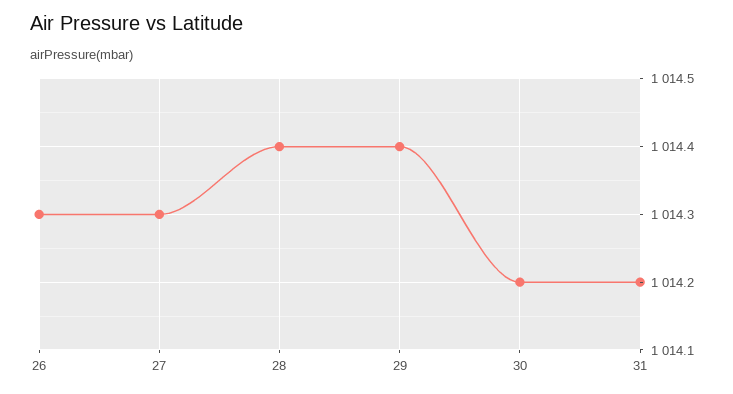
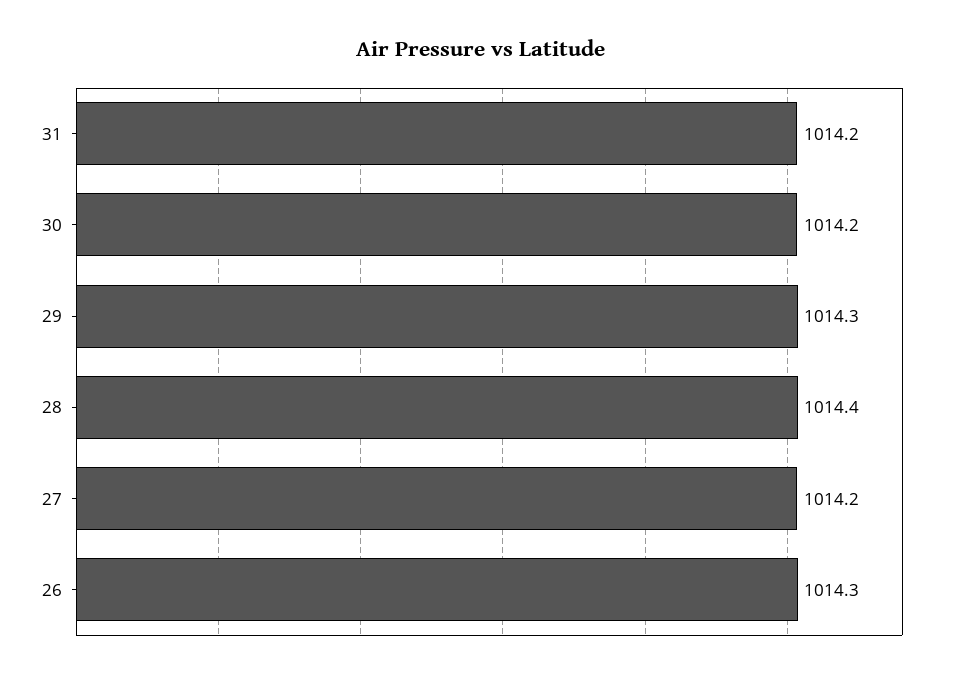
  {
    "26": 1014.3,
-   "27": 1014.3,
+   "27": 1014.2,
    "28": 1014.4,
-   "29": 1014.4,
+   "29": 1014.3,
    "30": 1014.2,
    "31": 1014.2
  }

